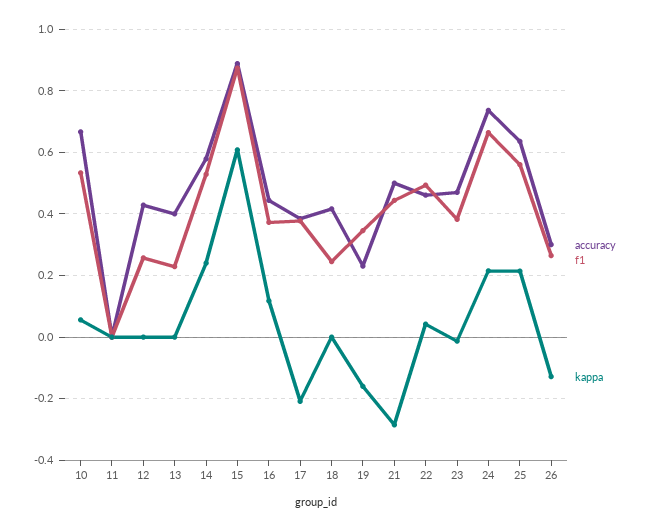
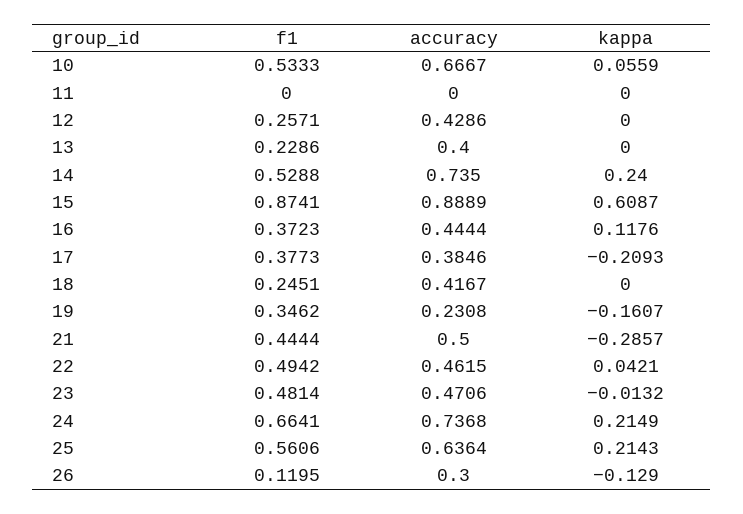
  {
    "accuracy": {
      "10": 0.6667,
      "11": 0,
      "12": 0.4286,
      "13": 0.4,
-     "14": 0.58,
+     "14": 0.735,
      "15": 0.8889,
      "16": 0.4444,
      "17": 0.3846,
      "18": 0.4167,
      "19": 0.2308,
      "21": 0.5,
      "22": 0.4615,
      "23": 0.4706,
      "24": 0.7368,
      "25": 0.6364,
      "26": 0.3
    },
    "f1": {
      "10": 0.5333,
      "11": 0,
      "12": 0.2571,
      "13": 0.2286,
      "14": 0.5288,
      "15": 0.8741,
      "16": 0.3723,
      "17": 0.3773,
      "18": 0.2451,
      "19": 0.3462,
      "21": 0.4444,
      "22": 0.4942,
-     "23": 0.38,
+     "23": 0.4814,
      "24": 0.6641,
      "25": 0.5606,
-     "26": 0.26
+     "26": 0.1195
    },
    "kappa": {
      "10": 0.0559,
      "11": 0,
      "12": 0,
      "13": 0,
      "14": 0.24,
      "15": 0.6087,
      "16": 0.1176,
      "17": -0.2093,
      "18": 0,
      "19": -0.1607,
      "21": -0.2857,
      "22": 0.0421,
      "23": -0.0132,
      "24": 0.2149,
      "25": 0.2143,
      "26": -0.129
    }
  }

